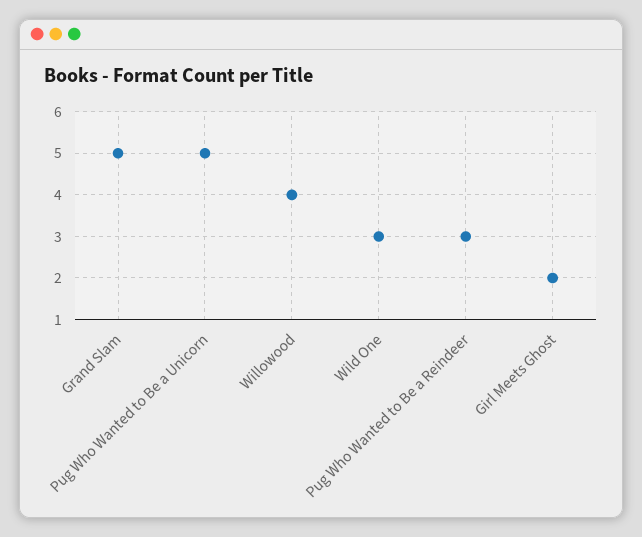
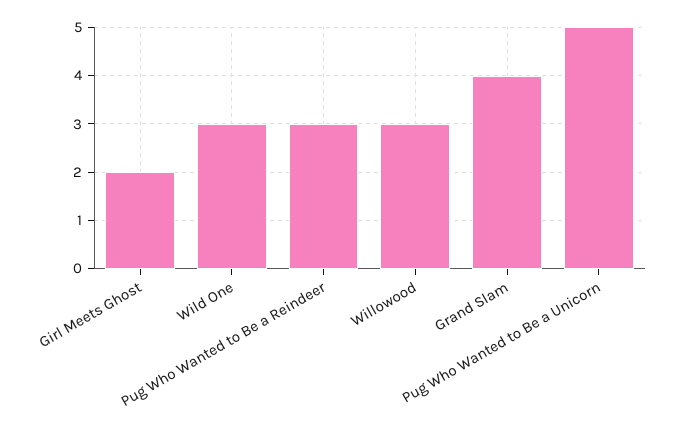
  {
-   "Grand Slam": 5,
+   "Grand Slam": 4,
    "Pug Who Wanted to Be a Unicorn": 5,
-   "Willowood": 4,
+   "Willowood": 3,
    "Wild One": 3,
    "Pug Who Wanted to Be a Reindeer": 3,
    "Girl Meets Ghost": 2
  }

